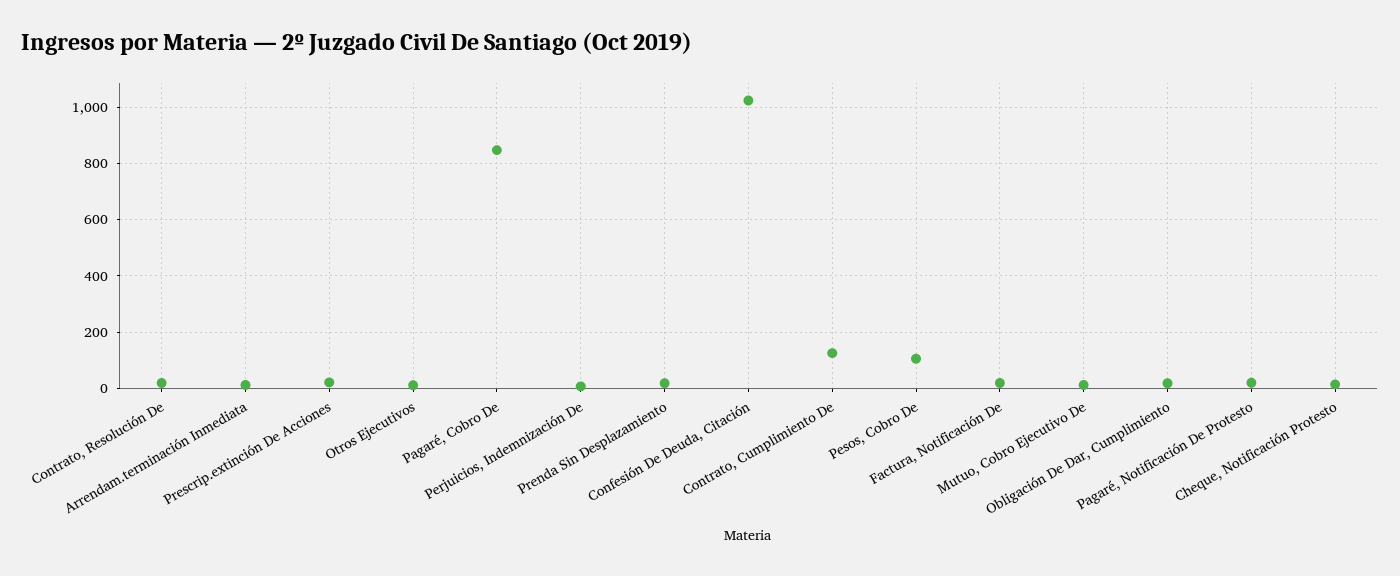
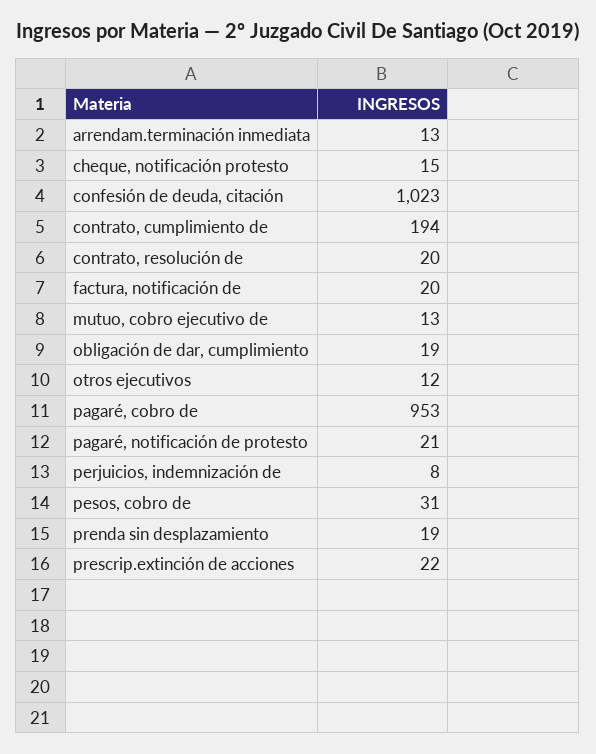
  {
    "Contrato, Resolución De": 20,
    "Arrendam.terminación Inmediata": 13,
    "Prescrip.extinción De Acciones": 22,
    "Otros Ejecutivos": 12,
-   "Pagaré, Cobro De": 850,
+   "Pagaré, Cobro De": 953,
    "Perjuicios, Indemnización De": 8,
    "Prenda Sin Desplazamiento": 19,
    "Confesión De Deuda, Citación": 1023,
-   "Contrato, Cumplimiento De": 125,
+   "Contrato, Cumplimiento De": 194,
-   "Pesos, Cobro De": 100,
+   "Pesos, Cobro De": 31,
    "Factura, Notificación De": 20,
    "Mutuo, Cobro Ejecutivo De": 13,
    "Obligación De Dar, Cumplimiento": 19,
    "Pagaré, Notificación De Protesto": 21,
    "Cheque, Notificación Protesto": 15
  }

